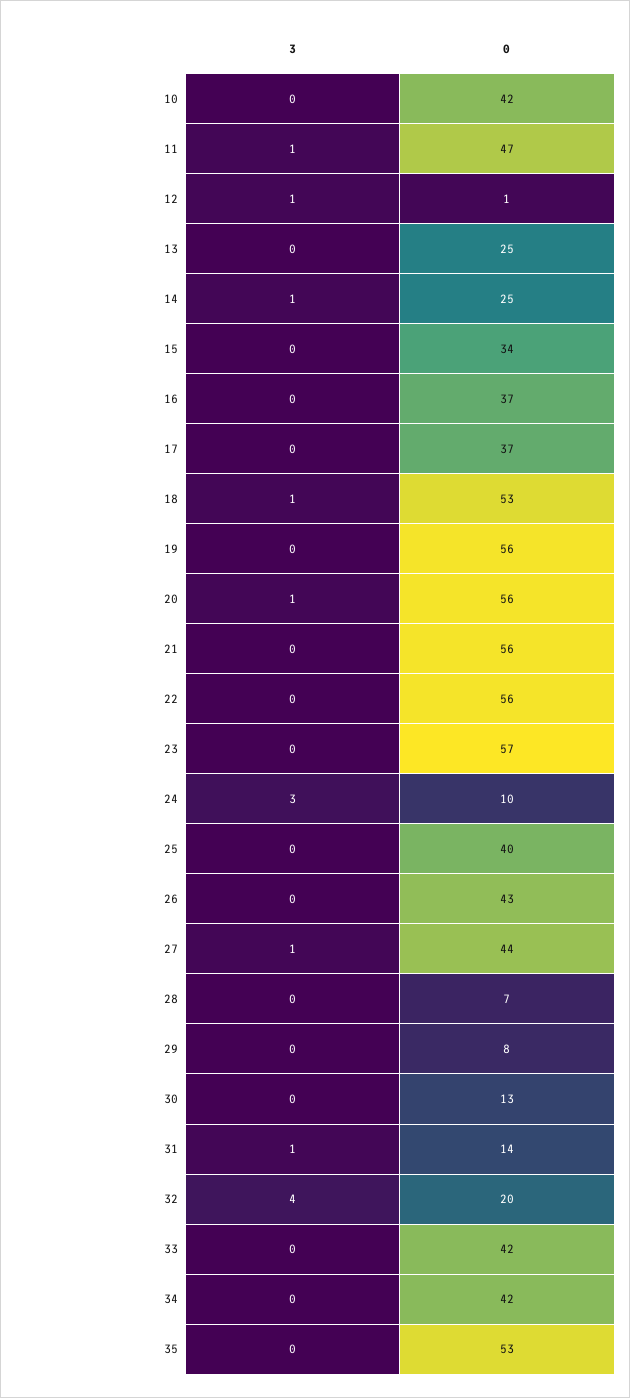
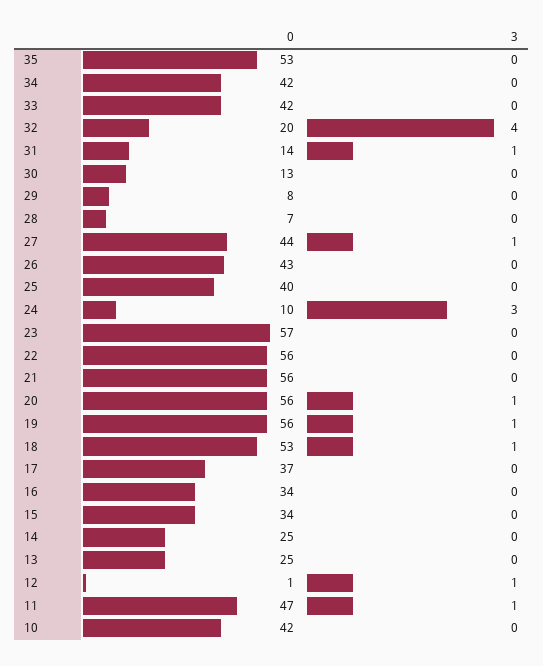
  {
    "3": {
      "10": 0,
      "11": 1,
      "12": 1,
      "13": 0,
-     "14": 1,
+     "14": 0,
      "15": 0,
      "16": 0,
      "17": 0,
      "18": 1,
-     "19": 0,
+     "19": 1,
      "20": 1,
      "21": 0,
      "22": 0,
      "23": 0,
      "24": 3,
      "25": 0,
      "26": 0,
      "27": 1,
      "28": 0,
      "29": 0,
      "30": 0,
      "31": 1,
      "32": 4,
      "33": 0,
      "34": 0,
      "35": 0
    },
    "0": {
      "10": 42,
      "11": 47,
      "12": 1,
      "13": 25,
      "14": 25,
      "15": 34,
-     "16": 37,
+     "16": 34,
      "17": 37,
      "18": 53,
      "19": 56,
      "20": 56,
      "21": 56,
      "22": 56,
      "23": 57,
      "24": 10,
      "25": 40,
      "26": 43,
      "27": 44,
      "28": 7,
      "29": 8,
      "30": 13,
      "31": 14,
      "32": 20,
      "33": 42,
      "34": 42,
      "35": 53
    }
  }

